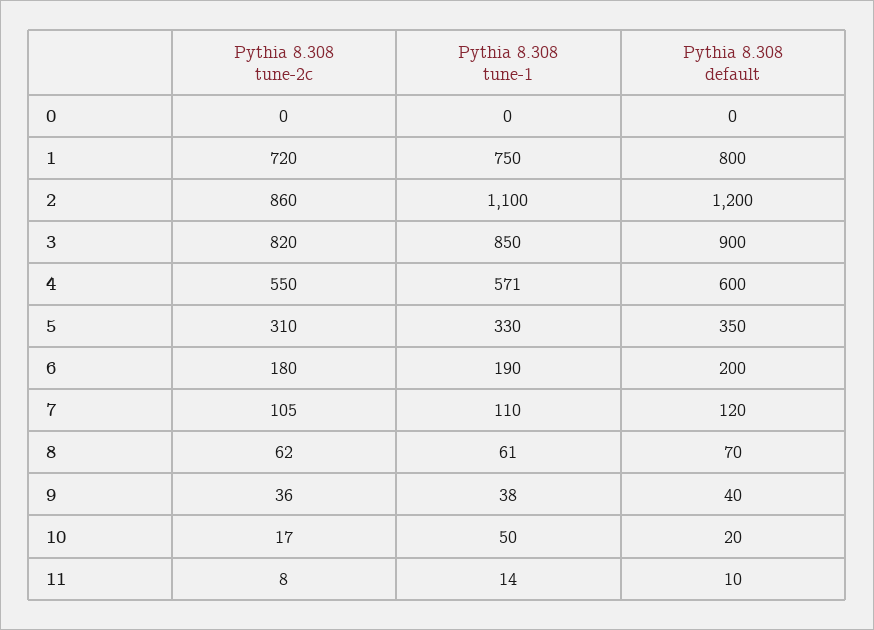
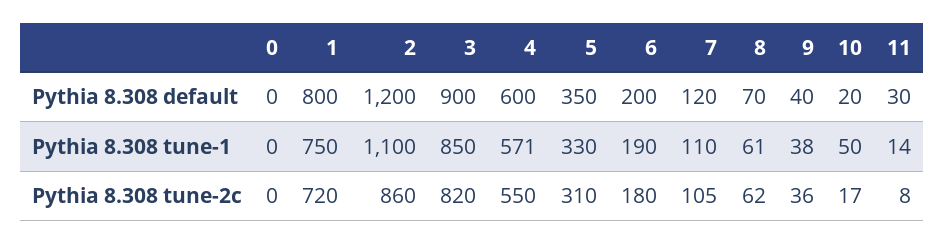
  {
    "Pythia 8.308 tune-2c": {
      "0": 0,
      "1": 720,
      "2": 860,
      "3": 820,
      "4": 550,
      "5": 310,
      "6": 180,
      "7": 105,
      "8": 62,
      "9": 36,
      "10": 17,
      "11": 8
    },
    "Pythia 8.308 tune-1": {
      "0": 0,
      "1": 750,
      "2": 1100,
      "3": 850,
      "4": 571,
      "5": 330,
      "6": 190,
      "7": 110,
      "8": 61,
      "9": 38,
      "10": 50,
      "11": 14
    },
    "Pythia 8.308 default": {
      "0": 0,
      "1": 800,
      "2": 1200,
      "3": 900,
      "4": 600,
      "5": 350,
      "6": 200,
      "7": 120,
      "8": 70,
      "9": 40,
      "10": 20,
-     "11": 10
+     "11": 30
    }
  }

